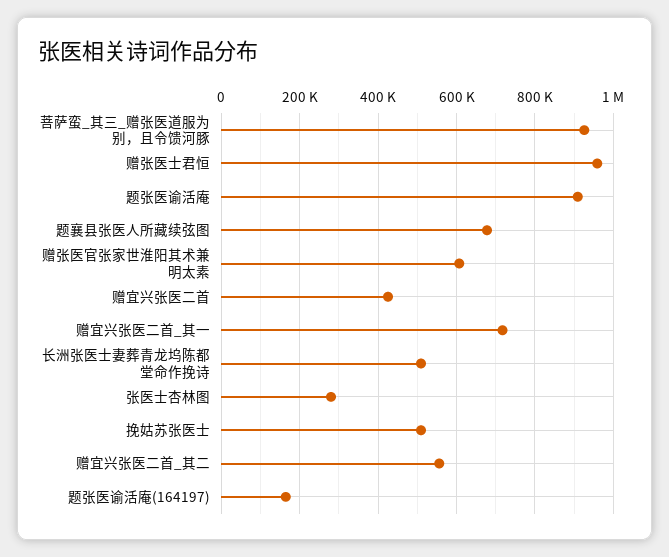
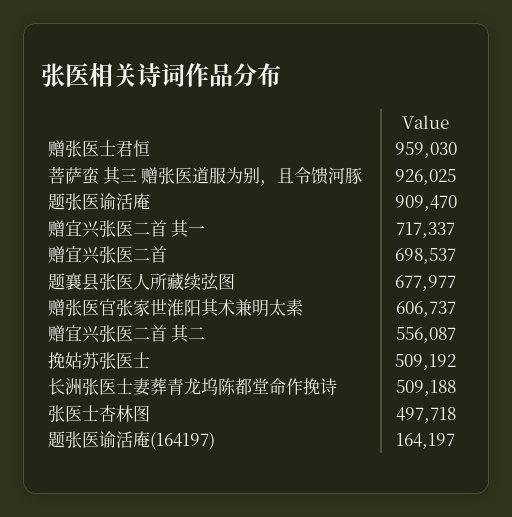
  {
    "菩萨蛮_其三_赠张医道服为别，且令馈河豚": 926025,
    "赠张医士君恒": 959030,
    "题张医谕活庵": 909470,
    "题襄县张医人所藏续弦图": 677977,
    "赠张医官张家世淮阳其术兼明太素": 606737,
-   "赠宜兴张医二首": 420000,
+   "赠宜兴张医二首": 698537,
    "赠宜兴张医二首_其一": 717337,
    "长洲张医士妻葬青龙坞陈都堂命作挽诗": 509188,
-   "张医士杏林图": 280000,
+   "张医士杏林图": 497718,
    "挽姑苏张医士": 509192,
    "赠宜兴张医二首_其二": 556087,
    "题张医谕活庵(164197)": 164197
  }

